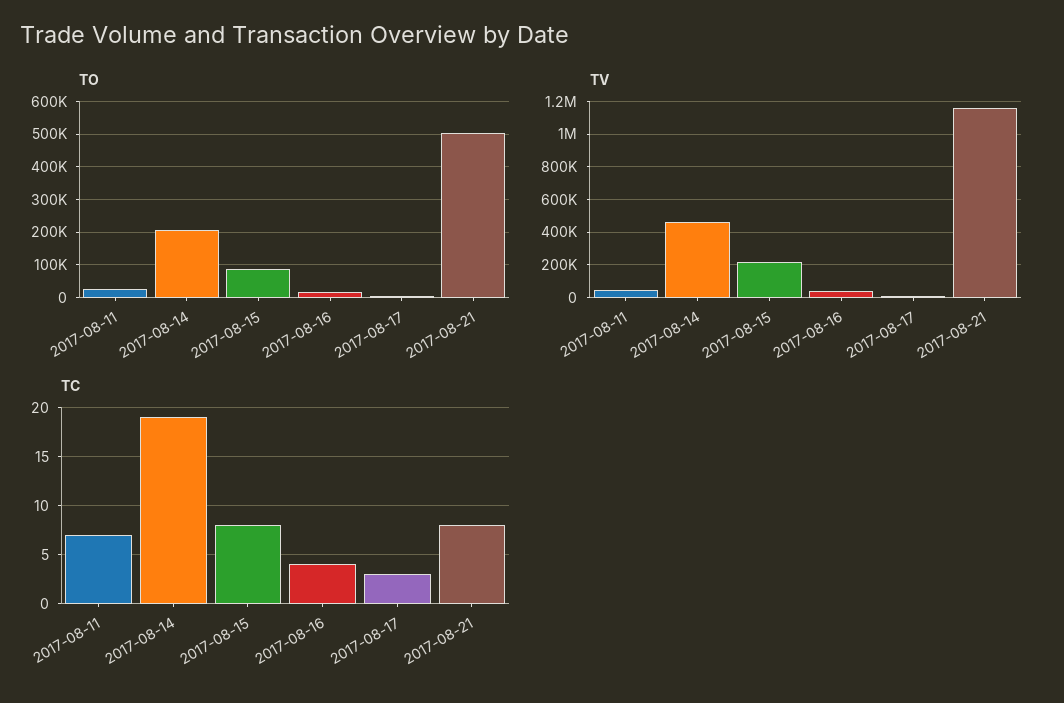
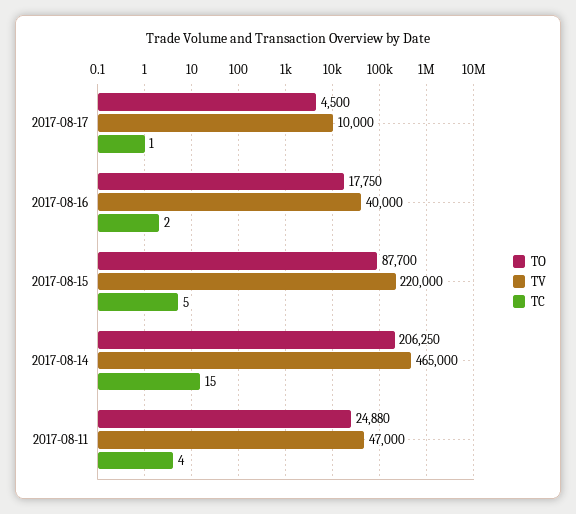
  {
    "TO": {
      "2017-08-11": 24880,
      "2017-08-14": 206250,
      "2017-08-15": 87700,
      "2017-08-16": 17750,
-     "2017-08-17": 4500,
+     "2017-08-17": 4500
-     "2017-08-21": 500000
    },
    "TV": {
      "2017-08-11": 47000,
      "2017-08-14": 465000,
      "2017-08-15": 220000,
      "2017-08-16": 40000,
-     "2017-08-17": 10000,
+     "2017-08-17": 10000
-     "2017-08-21": 1150000
    },
    "TC": {
-     "2017-08-11": 7,
+     "2017-08-11": 4,
-     "2017-08-14": 19,
+     "2017-08-14": 15,
-     "2017-08-15": 8,
+     "2017-08-15": 5,
-     "2017-08-16": 4,
+     "2017-08-16": 2,
-     "2017-08-17": 3,
+     "2017-08-17": 1
-     "2017-08-21": 8
    }
  }

